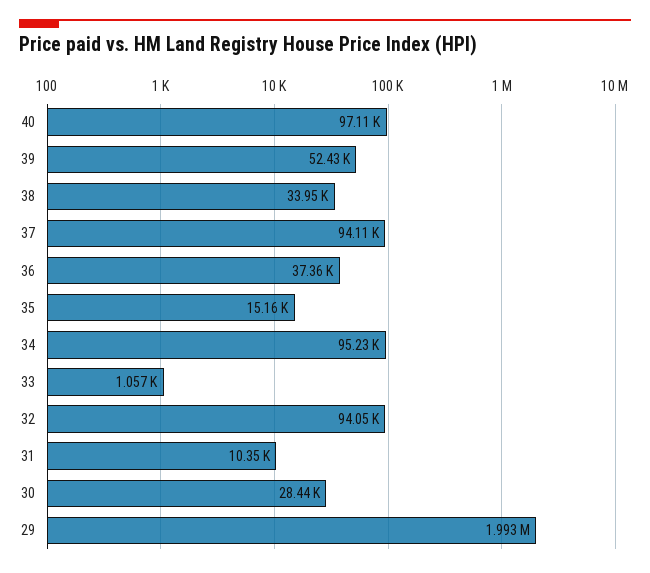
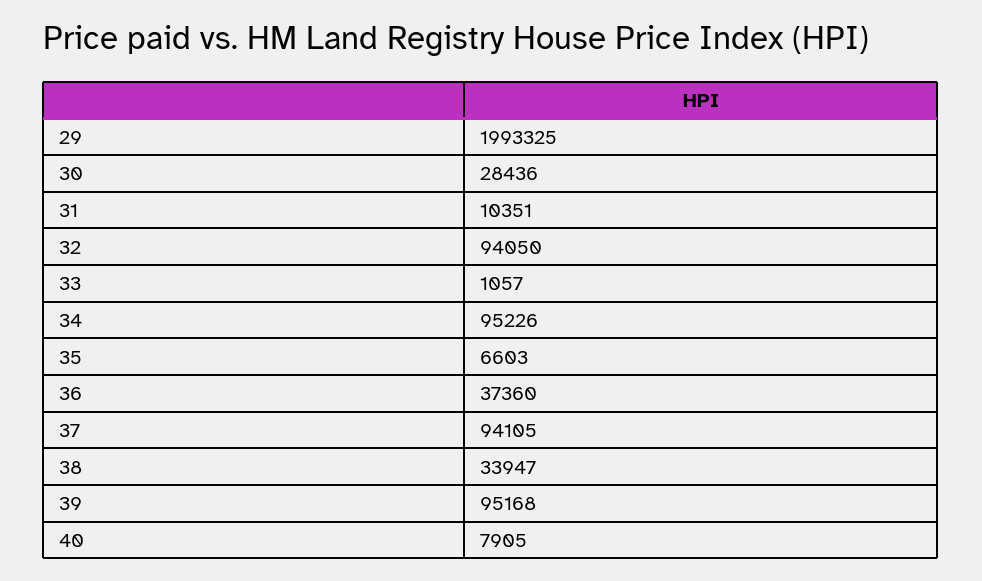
  {
-   "40": 97110,
+   "40": 7905,
-   "39": 52430,
+   "39": 95168,
    "38": 33947,
    "37": 94105,
    "36": 37360,
-   "35": 15160,
+   "35": 6603,
    "34": 95226,
    "33": 1057,
    "32": 94050,
    "31": 10351,
    "30": 28436,
    "29": 1993325
  }

